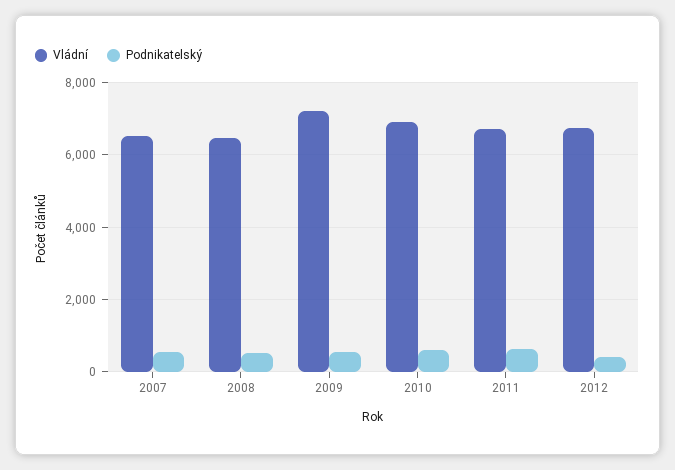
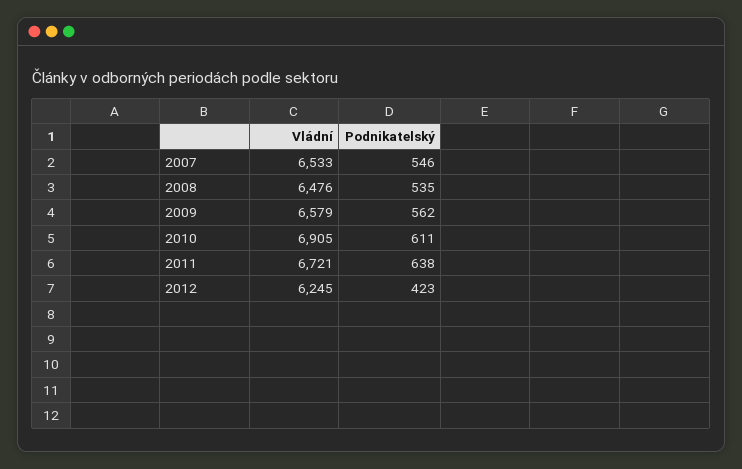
  {
    "Vládní": {
      "2007": 6533,
      "2008": 6476,
-     "2009": 7200,
+     "2009": 6579,
      "2010": 6905,
      "2011": 6721,
-     "2012": 6800
+     "2012": 6245
    },
    "Podnikatelský": {
      "2007": 546,
      "2008": 535,
      "2009": 562,
      "2010": 611,
      "2011": 638,
      "2012": 423
    }
  }

